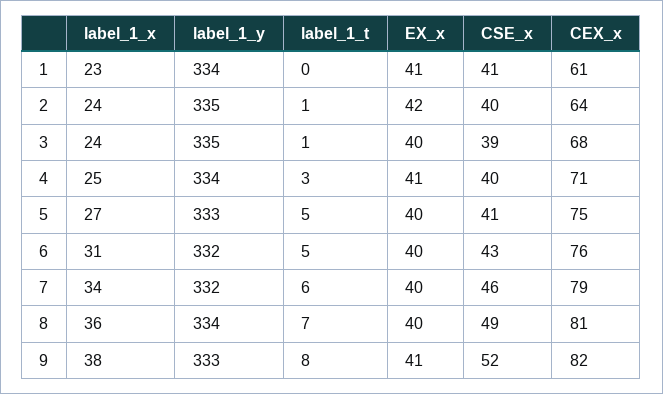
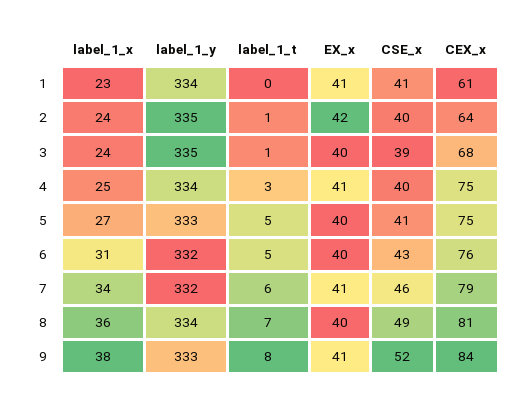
  {
    "label_1_x": {
      "1": 23,
      "2": 24,
      "3": 24,
      "4": 25,
      "5": 27,
      "6": 31,
      "7": 34,
      "8": 36,
      "9": 38
    },
    "label_1_y": {
      "1": 334,
      "2": 335,
      "3": 335,
      "4": 334,
      "5": 333,
      "6": 332,
      "7": 332,
      "8": 334,
      "9": 333
    },
    "label_1_t": {
      "1": 0,
      "2": 1,
      "3": 1,
      "4": 3,
      "5": 5,
      "6": 5,
      "7": 6,
      "8": 7,
      "9": 8
    },
    "EX_x": {
      "1": 41,
      "2": 42,
      "3": 40,
      "4": 41,
      "5": 40,
      "6": 40,
-     "7": 40,
+     "7": 41,
      "8": 40,
      "9": 41
    },
    "CSE_x": {
      "1": 41,
      "2": 40,
      "3": 39,
      "4": 40,
      "5": 41,
      "6": 43,
      "7": 46,
      "8": 49,
      "9": 52
    },
    "CEX_x": {
      "1": 61,
      "2": 64,
      "3": 68,
-     "4": 71,
+     "4": 75,
      "5": 75,
      "6": 76,
      "7": 79,
      "8": 81,
-     "9": 82
+     "9": 84
    }
  }

